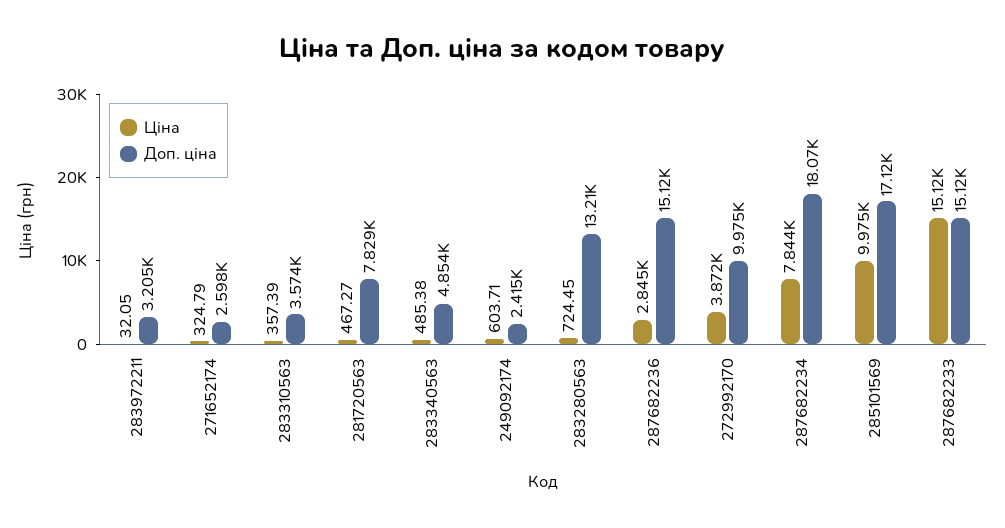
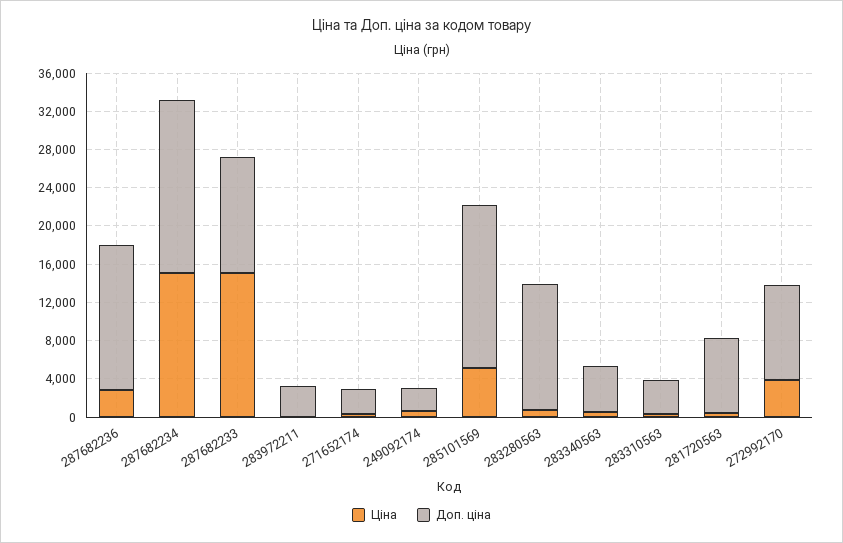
  {
    "Ціна": {
      "283972211": 32.05,
      "271652174": 324.79,
      "283310563": 357.39,
      "281720563": 467.27,
      "283340563": 485.38,
      "249092174": 603.71,
      "283280563": 724.45,
      "287682236": 2845,
      "272992170": 3872,
-     "287682234": 7844,
+     "287682234": 15000,
-     "285101569": 9975,
+     "285101569": 5000,
      "287682233": 15120
    },
    "Доп. ціна": {
      "283972211": 3205,
      "271652174": 2598,
      "283310563": 3574,
      "281720563": 7829,
      "283340563": 4854,
      "249092174": 2415,
      "283280563": 13210,
      "287682236": 15120,
      "272992170": 9975,
      "287682234": 18070,
      "285101569": 17120,
-     "287682233": 15120
+     "287682233": 12000
    }
  }

